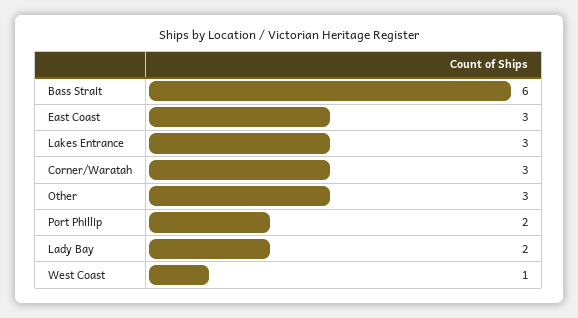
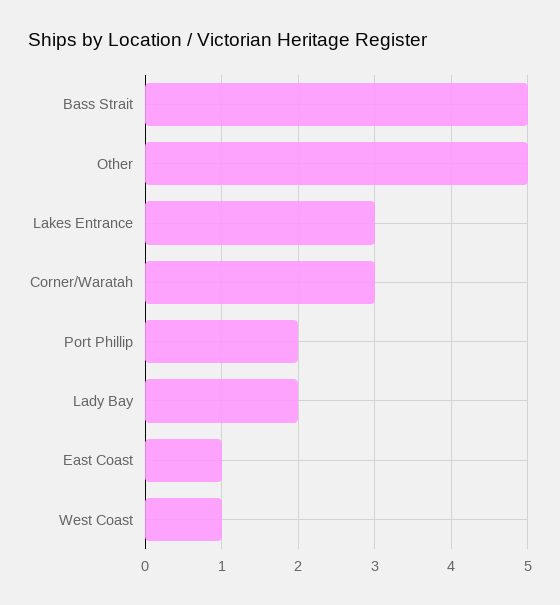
  {
-   "Bass Strait": 6,
+   "Bass Strait": 5,
-   "East Coast": 3,
+   "East Coast": 1,
    "Lakes Entrance": 3,
    "Corner/Waratah": 3,
-   "Other": 3,
+   "Other": 5,
    "Port Phillip": 2,
    "Lady Bay": 2,
    "West Coast": 1
  }

